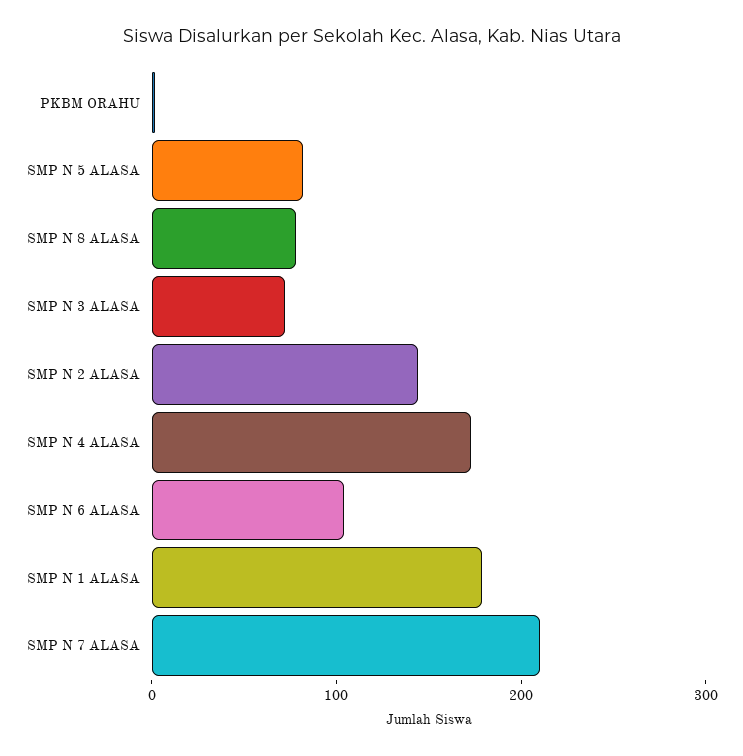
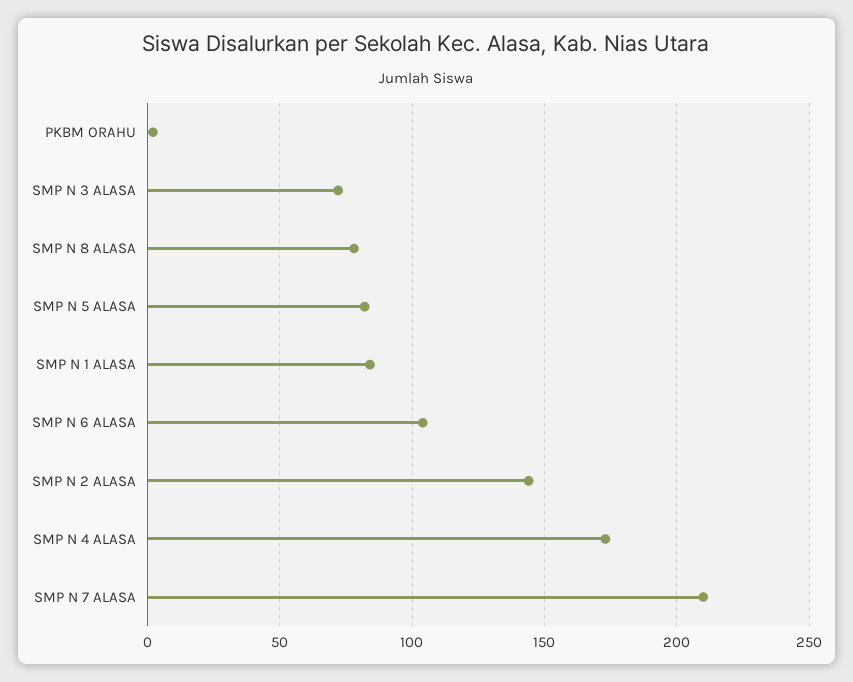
  {
    "PKBM ORAHU": 0,
    "SMP N 5 ALASA": 80,
    "SMP N 8 ALASA": 80,
    "SMP N 3 ALASA": 70,
    "SMP N 2 ALASA": 145,
    "SMP N 4 ALASA": 175,
    "SMP N 6 ALASA": 105,
-   "SMP N 1 ALASA": 180,
+   "SMP N 1 ALASA": 85,
    "SMP N 7 ALASA": 210
  }

